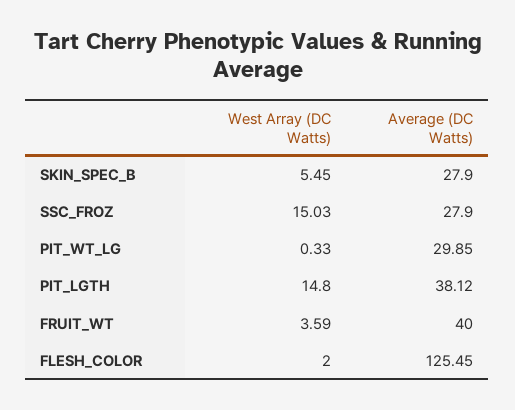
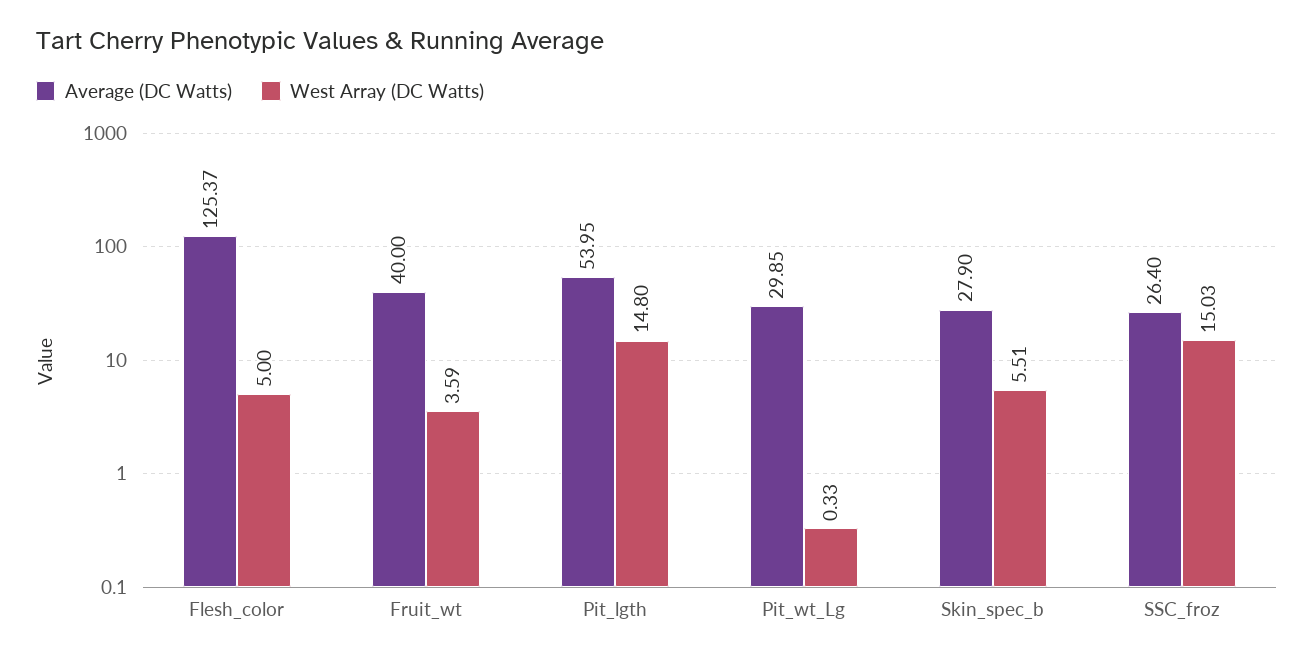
  {
    "West Array (DC Watts)": {
-     "SKIN_SPEC_B": 5.45,
+     "SKIN_SPEC_B": 5.51,
      "SSC_FROZ": 15.03,
      "PIT_WT_LG": 0.33,
      "PIT_LGTH": 14.8,
      "FRUIT_WT": 3.59,
-     "FLESH_COLOR": 2
+     "FLESH_COLOR": 5
    },
    "Average (DC Watts)": {
      "SKIN_SPEC_B": 27.9,
-     "SSC_FROZ": 27.9,
+     "SSC_FROZ": 26.4,
      "PIT_WT_LG": 29.85,
-     "PIT_LGTH": 38.12,
+     "PIT_LGTH": 53.95,
      "FRUIT_WT": 40,
-     "FLESH_COLOR": 125.45
+     "FLESH_COLOR": 125.37
    }
  }

